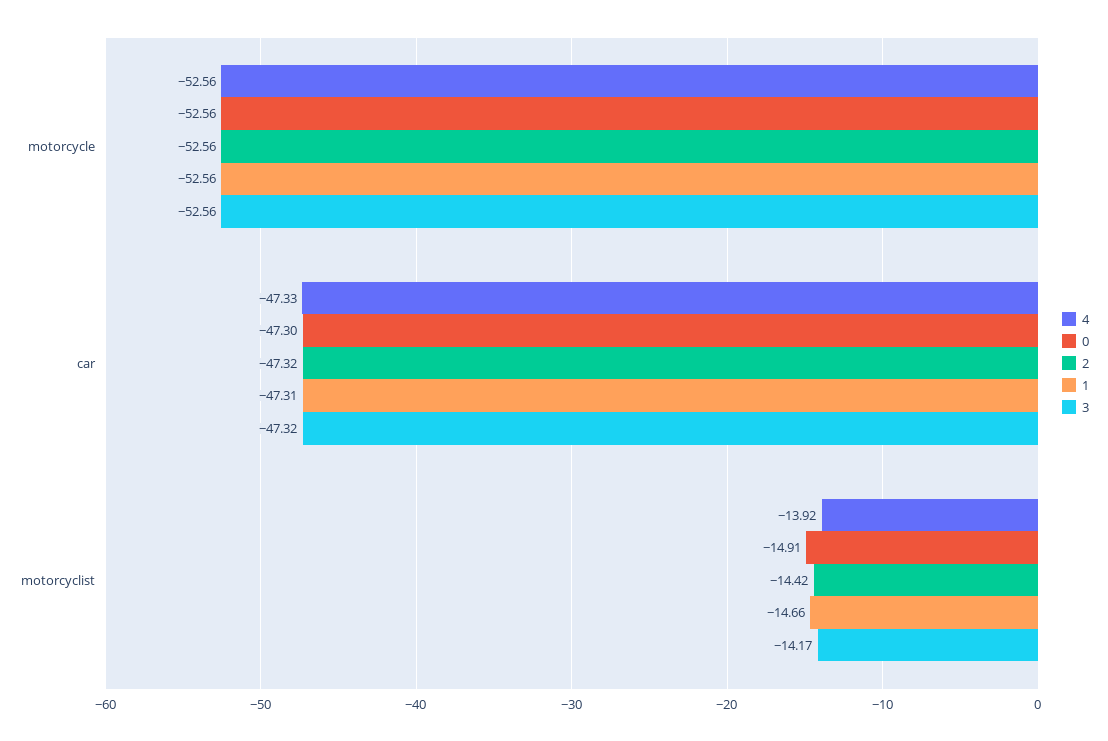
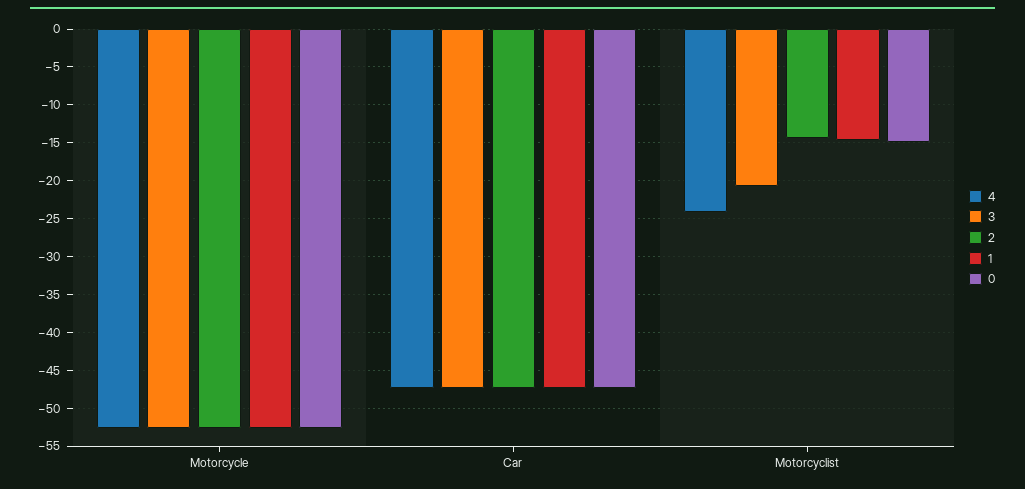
  {
    "4": {
      "motorcycle": -52.56,
      "car": -47.33,
-     "motorcyclist": -13.92
+     "motorcyclist": -24
    },
    "0": {
      "motorcycle": -52.56,
      "car": -47.3,
      "motorcyclist": -14.91
    },
    "2": {
      "motorcycle": -52.56,
      "car": -47.32,
      "motorcyclist": -14.42
    },
    "1": {
      "motorcycle": -52.56,
      "car": -47.31,
      "motorcyclist": -14.66
    },
    "3": {
      "motorcycle": -52.56,
      "car": -47.32,
-     "motorcyclist": -14.17
+     "motorcyclist": -21
    }
  }

